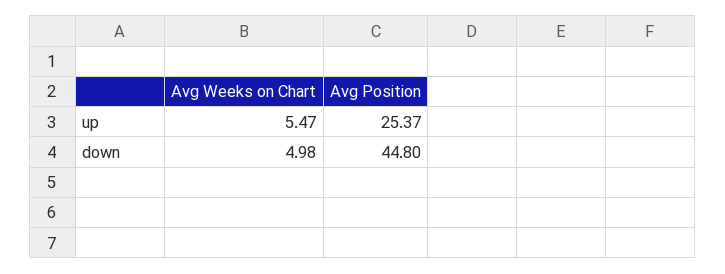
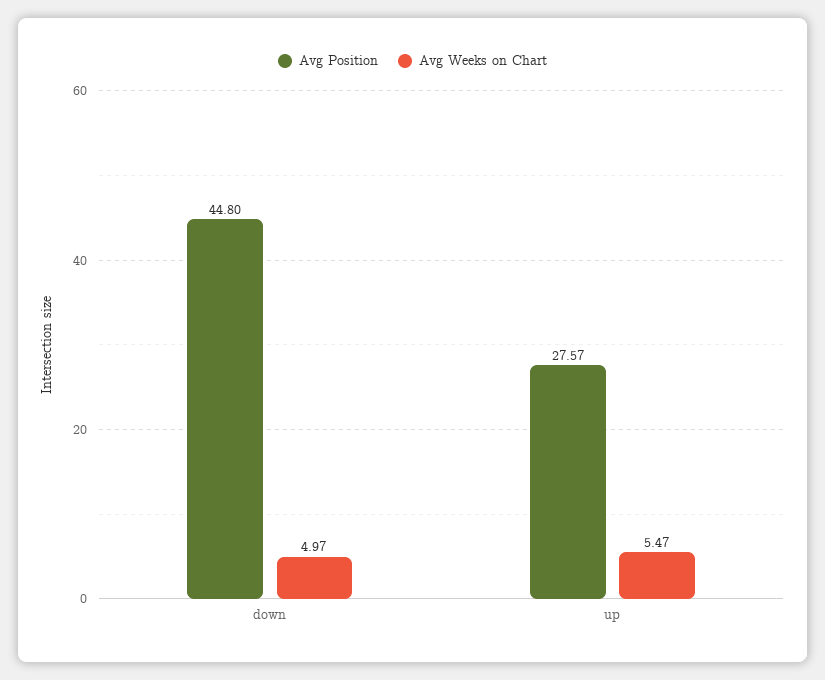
  {
    "Avg Weeks on Chart": {
      "up": 5.47,
-     "down": 4.98
+     "down": 4.97
    },
    "Avg Position": {
-     "up": 25.37,
+     "up": 27.57,
      "down": 44.8
    }
  }

